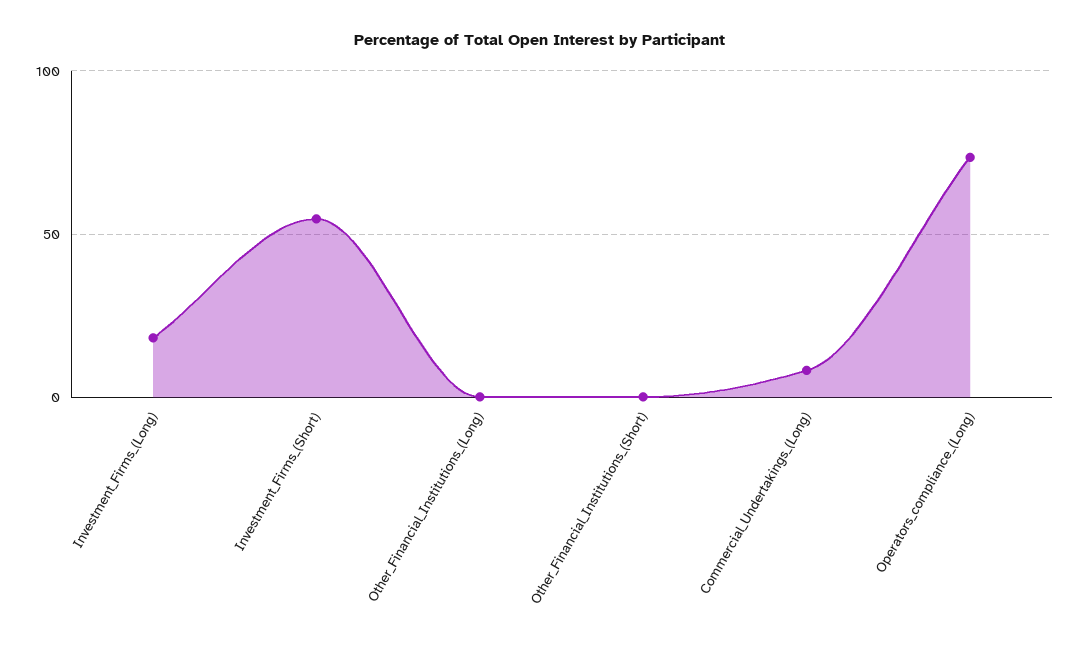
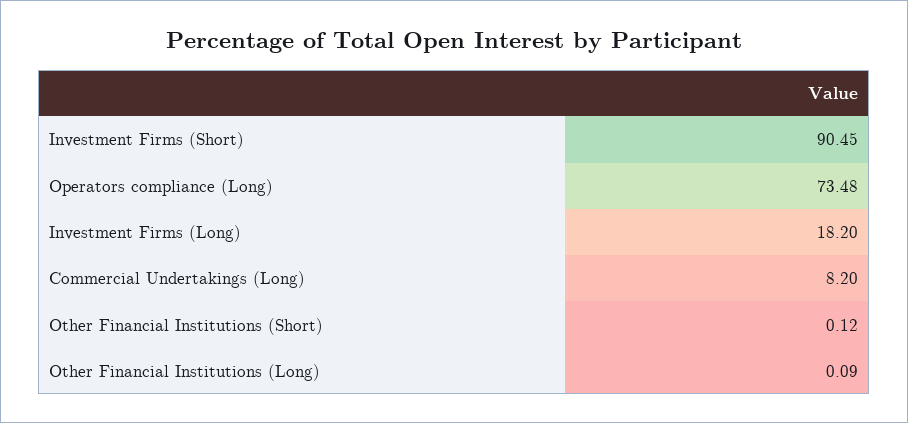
  {
    "Investment_Firms_(Long)": 18.2,
-   "Investment_Firms_(Short)": 55,
+   "Investment_Firms_(Short)": 90.45,
    "Other_Financial_Institutions_(Long)": 0.09,
    "Other_Financial_Institutions_(Short)": 0.12,
    "Commercial_Undertakings_(Long)": 8.2,
    "Operators_compliance_(Long)": 73.48
  }

